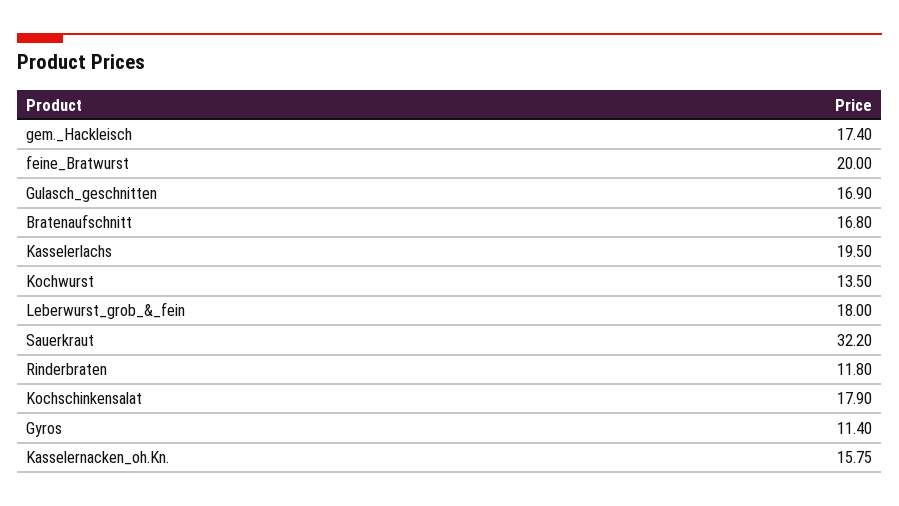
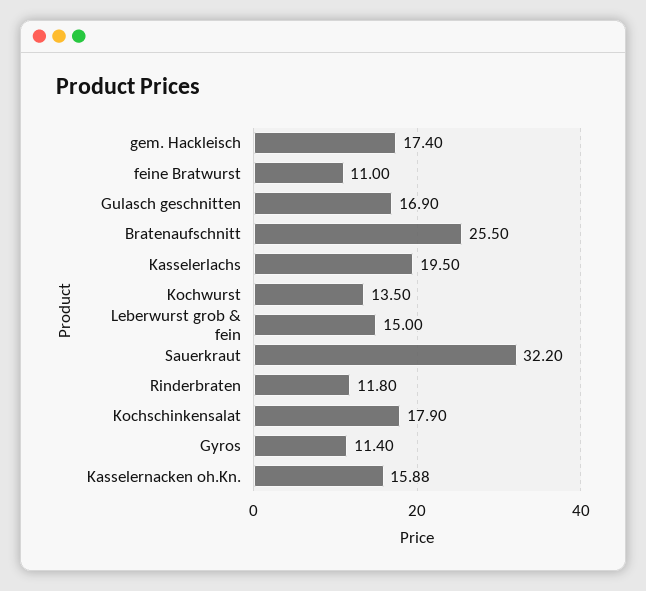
  {
    "gem._Hackleisch": 17.4,
-   "feine_Bratwurst": 20,
+   "feine_Bratwurst": 11,
    "Gulasch_geschnitten": 16.9,
-   "Bratenaufschnitt": 16.8,
+   "Bratenaufschnitt": 25.5,
    "Kasselerlachs": 19.5,
    "Kochwurst": 13.5,
-   "Leberwurst_grob_&_fein": 18,
+   "Leberwurst_grob_&_fein": 15,
    "Sauerkraut": 32.2,
    "Rinderbraten": 11.8,
    "Kochschinkensalat": 17.9,
    "Gyros": 11.4,
-   "Kasselernacken_oh.Kn.": 15.75
+   "Kasselernacken_oh.Kn.": 15.88
  }

